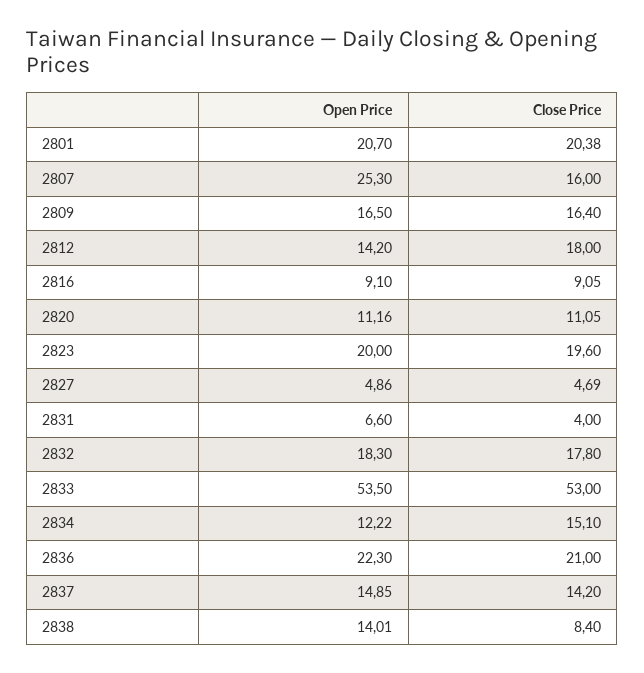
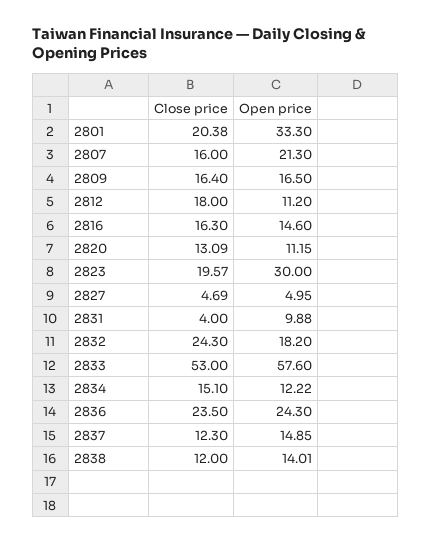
  {
    "Open Price": {
-     "2801": 20.7,
+     "2801": 33.3,
-     "2807": 25.3,
+     "2807": 21.3,
      "2809": 16.5,
-     "2812": 14.2,
+     "2812": 11.2,
-     "2816": 9.1,
+     "2816": 14.6,
-     "2820": 11.16,
+     "2820": 11.15,
-     "2823": 20,
+     "2823": 30,
-     "2827": 4.86,
+     "2827": 4.95,
-     "2831": 6.6,
+     "2831": 9.88,
-     "2832": 18.3,
+     "2832": 18.2,
-     "2833": 53.5,
+     "2833": 57.6,
      "2834": 12.22,
-     "2836": 22.3,
+     "2836": 24.3,
      "2837": 14.85,
      "2838": 14.01
    },
    "Close Price": {
      "2801": 20.38,
      "2807": 16,
      "2809": 16.4,
      "2812": 18,
-     "2816": 9.05,
+     "2816": 16.3,
-     "2820": 11.05,
+     "2820": 13.09,
-     "2823": 19.6,
+     "2823": 19.57,
      "2827": 4.69,
      "2831": 4,
-     "2832": 17.8,
+     "2832": 24.3,
      "2833": 53,
      "2834": 15.1,
-     "2836": 21,
+     "2836": 23.5,
-     "2837": 14.2,
+     "2837": 12.3,
-     "2838": 8.4
+     "2838": 12
    }
  }

